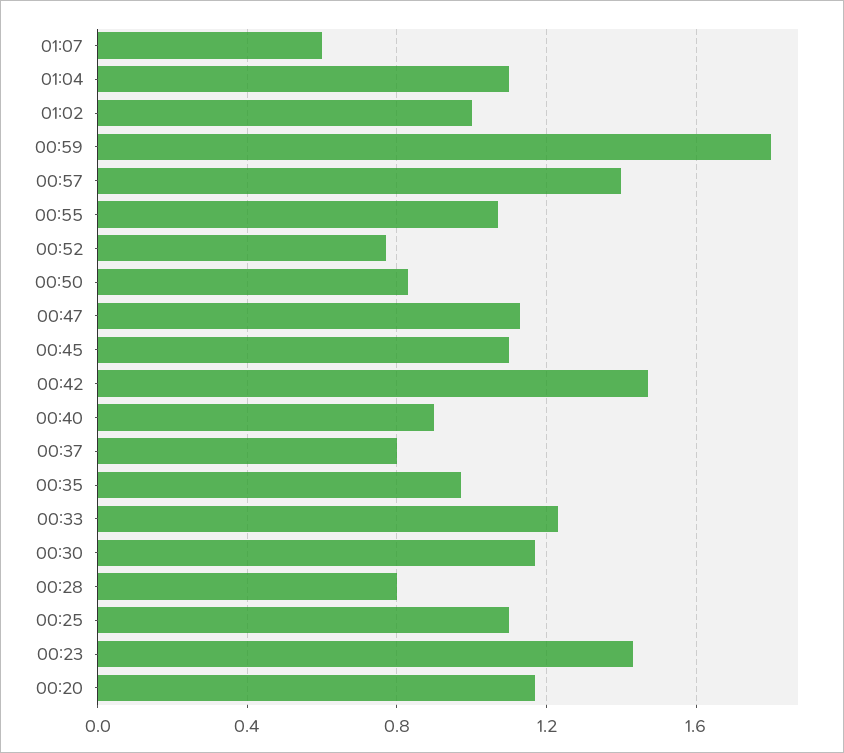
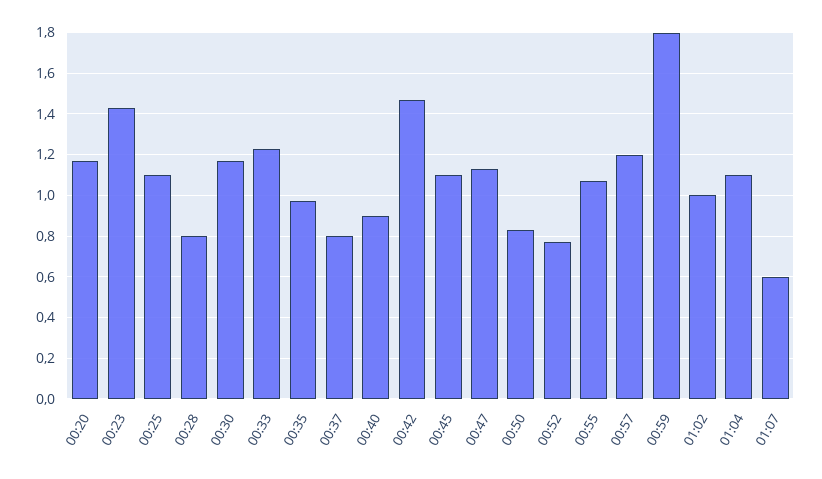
  {
    "01:07": 0.6,
    "01:04": 1.1,
    "01:02": 1,
    "00:59": 1.8,
-   "00:57": 1.4,
+   "00:57": 1.2,
    "00:55": 1.05,
    "00:52": 0.75,
    "00:50": 0.85,
    "00:47": 1.15,
    "00:45": 1.1,
    "00:42": 1.45,
    "00:40": 0.9,
    "00:37": 0.8,
    "00:35": 0.95,
    "00:33": 1.25,
    "00:30": 1.15,
    "00:28": 0.8,
    "00:25": 1.1,
    "00:23": 1.45,
    "00:20": 1.15
  }

